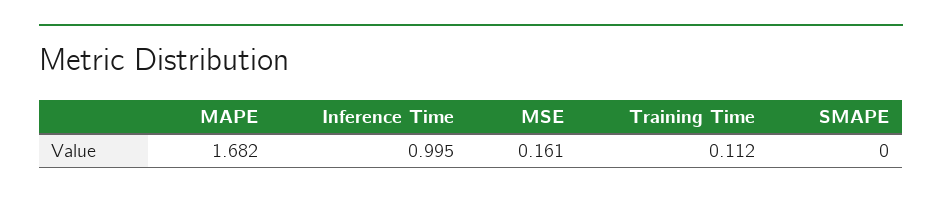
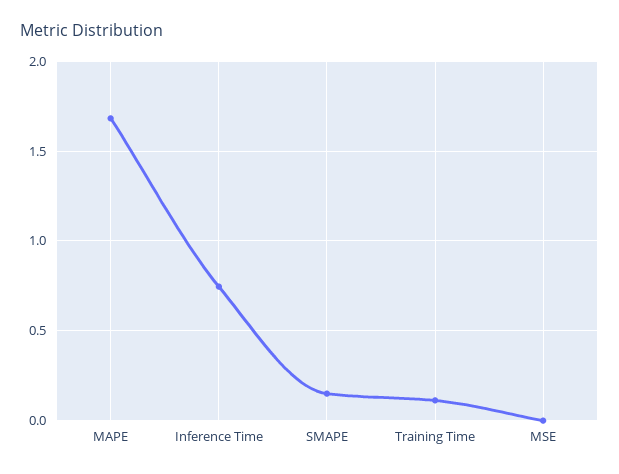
  {
    "MAPE": 1.682,
-   "Inference Time": 0.995,
+   "Inference Time": 0.75,
-   "MSE": 0.161,
+   "MSE": 0,
    "Training Time": 0.112,
-   "SMAPE": 0
+   "SMAPE": 0.15
  }

